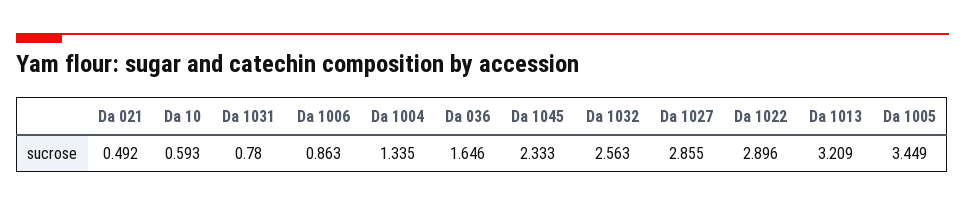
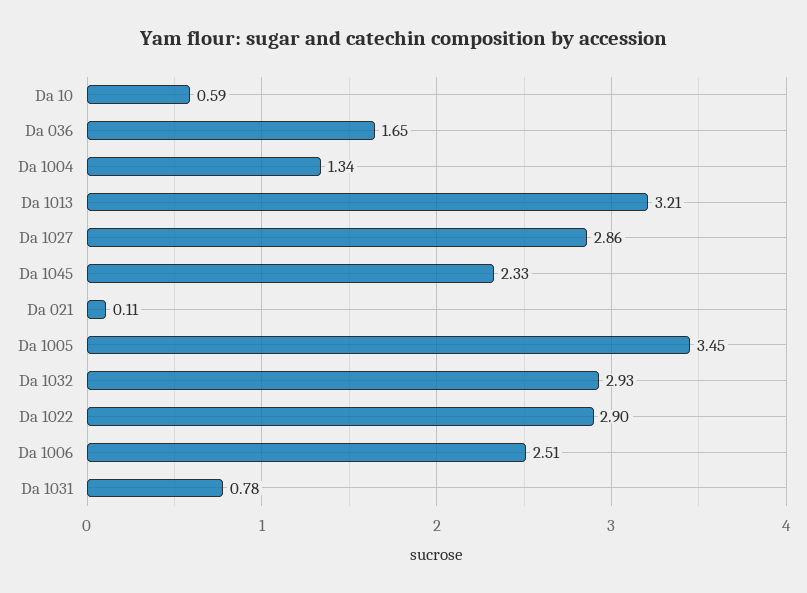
  {
-   "Da 021": 0.492,
+   "Da 021": 0.11,
    "Da 10": 0.593,
    "Da 1031": 0.78,
-   "Da 1006": 0.863,
+   "Da 1006": 2.51,
    "Da 1004": 1.335,
    "Da 036": 1.646,
    "Da 1045": 2.333,
-   "Da 1032": 2.563,
+   "Da 1032": 2.93,
    "Da 1027": 2.855,
    "Da 1022": 2.896,
    "Da 1013": 3.209,
    "Da 1005": 3.449
  }

